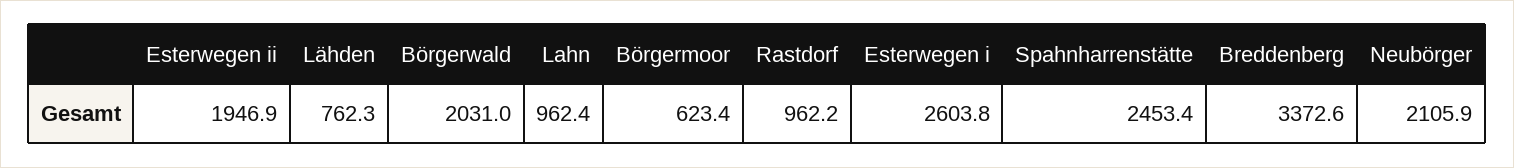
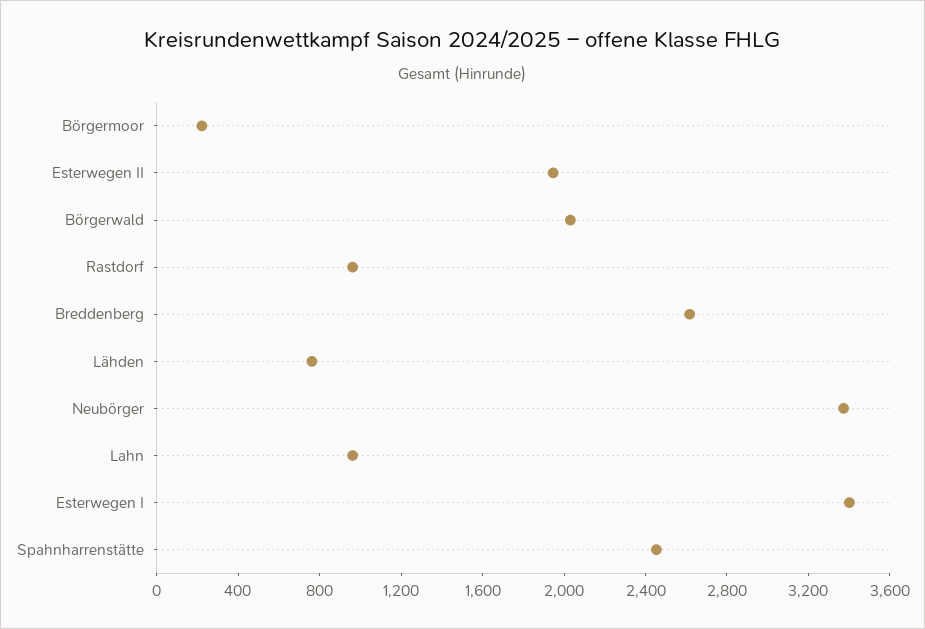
  {
    "Esterwegen ii": 1946.9,
    "Lähden": 762.3,
    "Börgerwald": 2031,
    "Lahn": 962.4,
-   "Börgermoor": 623.4,
+   "Börgermoor": 200,
    "Rastdorf": 962.2,
-   "Esterwegen i": 2603.8,
+   "Esterwegen i": 3400,
    "Spahnharrenstätte": 2453.4,
-   "Breddenberg": 3372.6,
+   "Breddenberg": 2600,
-   "Neubörger": 2105.9
+   "Neubörger": 3400
  }

